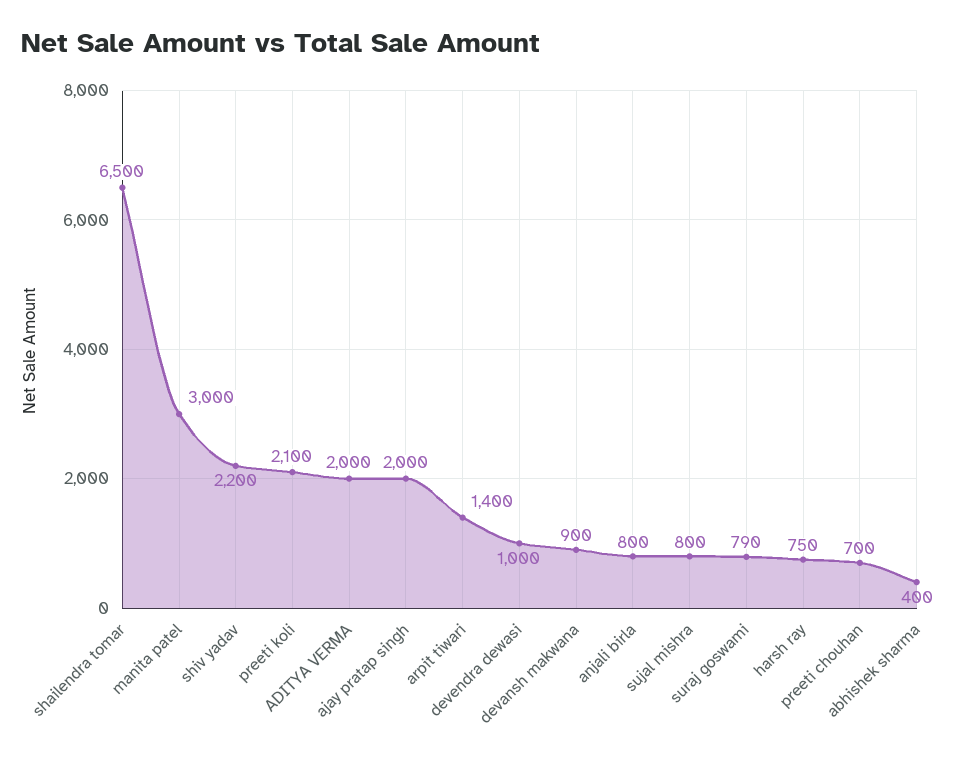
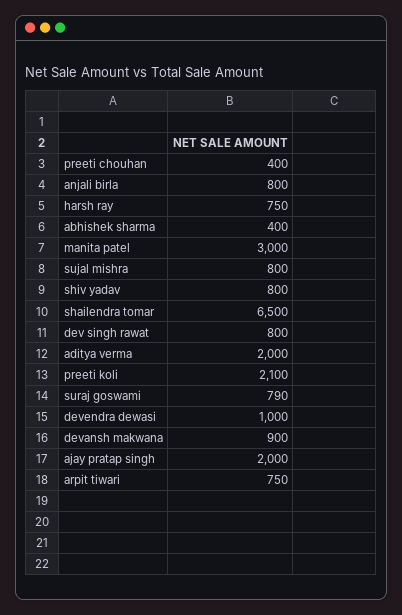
  {
    "shailendra tomar": 6500,
    "manita patel": 3000,
-   "shiv yadav": 2200,
+   "shiv yadav": 800,
    "preeti koli": 2100,
    "ADITYA VERMA": 2000,
    "ajay pratap singh": 2000,
-   "arpit tiwari": 1400,
+   "arpit tiwari": 750,
    "devendra dewasi": 1000,
    "devansh makwana": 900,
    "anjali birla": 800,
    "sujal mishra": 800,
    "suraj goswami": 790,
    "harsh ray": 750,
-   "preeti chouhan": 700,
+   "preeti chouhan": 400,
-   "abhishek sharma": 400
+   "abhishek sharma": 400,
+   "dev singh rawat": 800
  }

